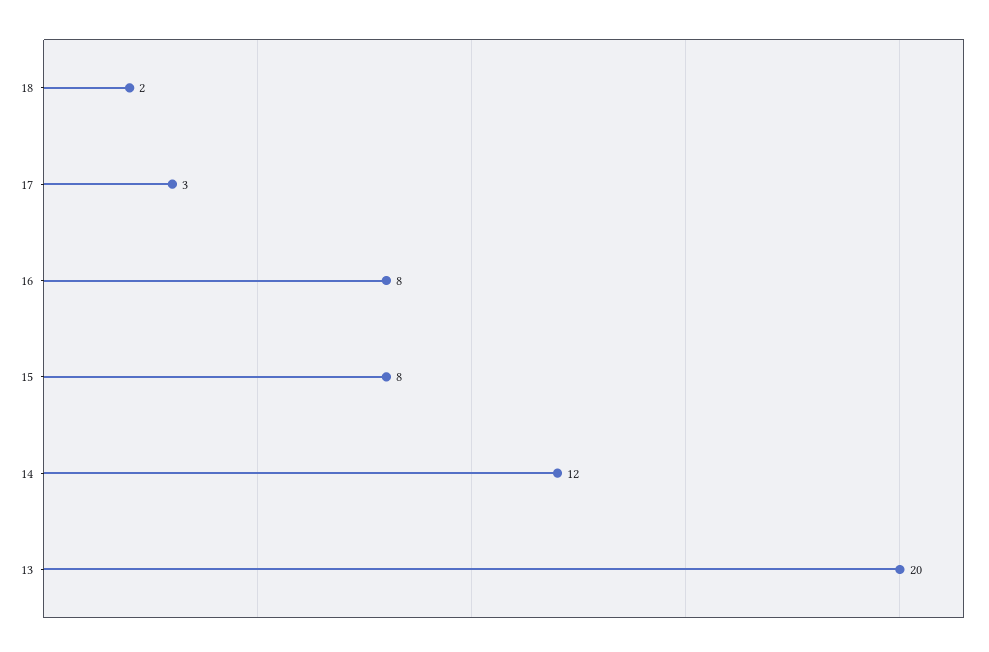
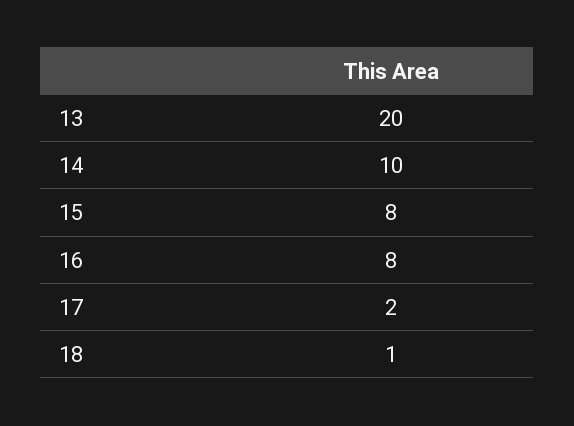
  {
-   "18": 2,
+   "18": 1,
-   "17": 3,
+   "17": 2,
    "16": 8,
    "15": 8,
-   "14": 12,
+   "14": 10,
    "13": 20
  }

